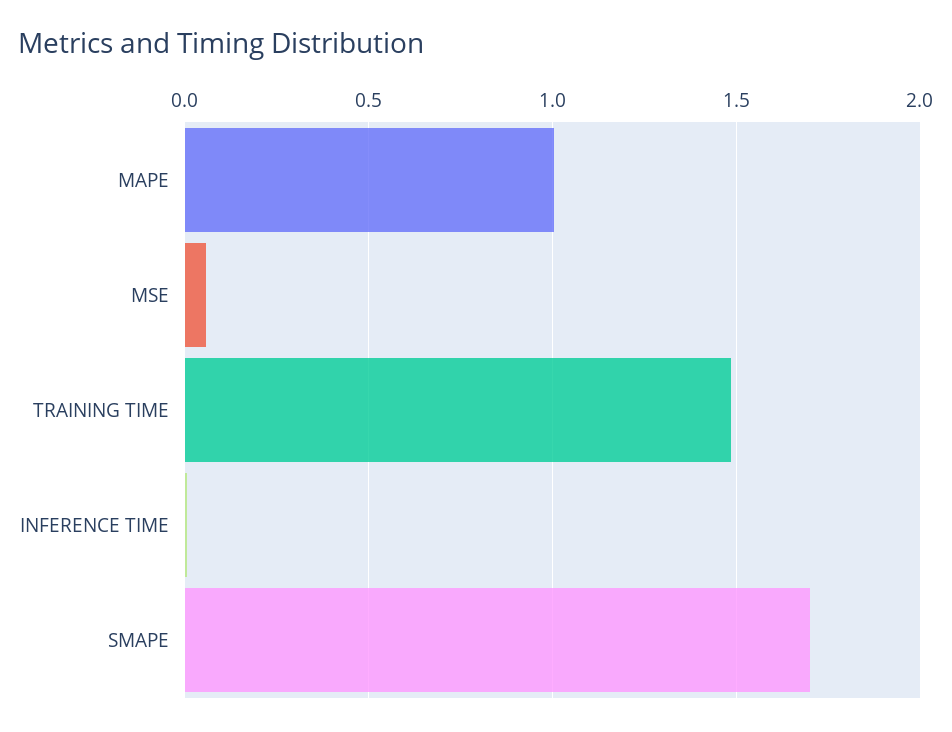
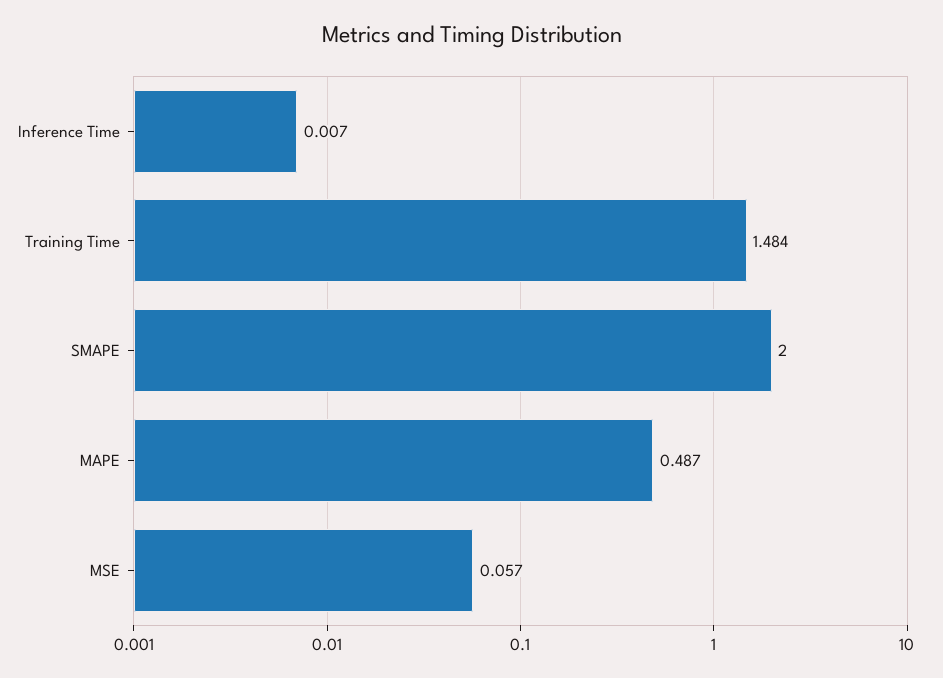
  {
-   "MAPE": 1,
+   "MAPE": 0.487,
    "MSE": 0.057,
    "TRAINING TIME": 1.484,
    "INFERENCE TIME": 0.007,
-   "SMAPE": 1.7
+   "SMAPE": 2
  }

